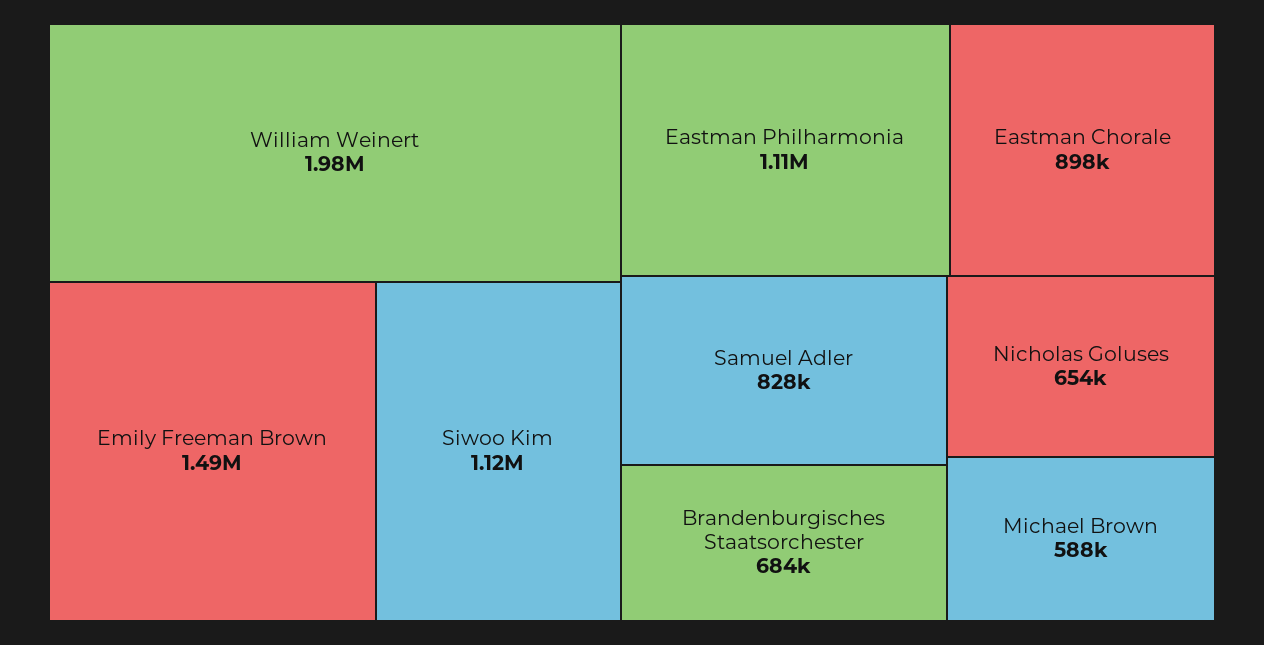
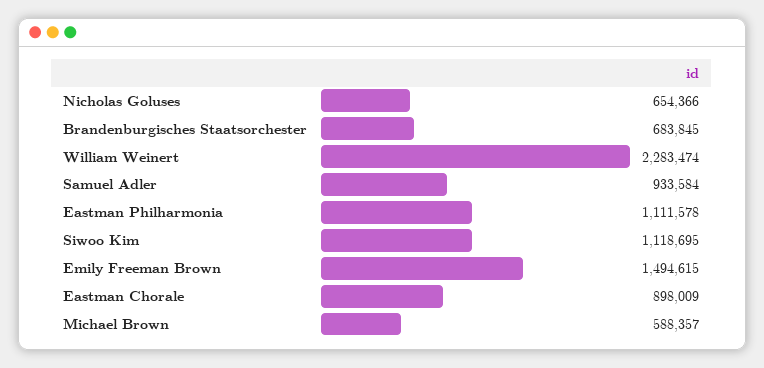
  {
-   "William Weinert": 1980000,
+   "William Weinert": 2283474,
    "Emily Freeman Brown": 1494615,
    "Siwoo Kim": 1118695,
    "Eastman Philharmonia": 1111578,
    "Eastman Chorale": 898009,
-   "Samuel Adler": 828000,
+   "Samuel Adler": 933584,
    "Brandenburgisches Staatsorchester": 683845,
    "Nicholas Goluses": 654366,
    "Michael Brown": 588357
  }

